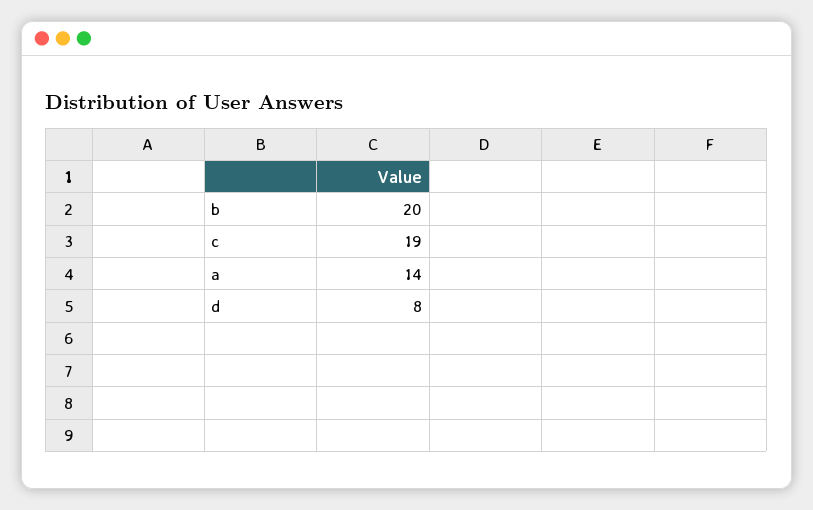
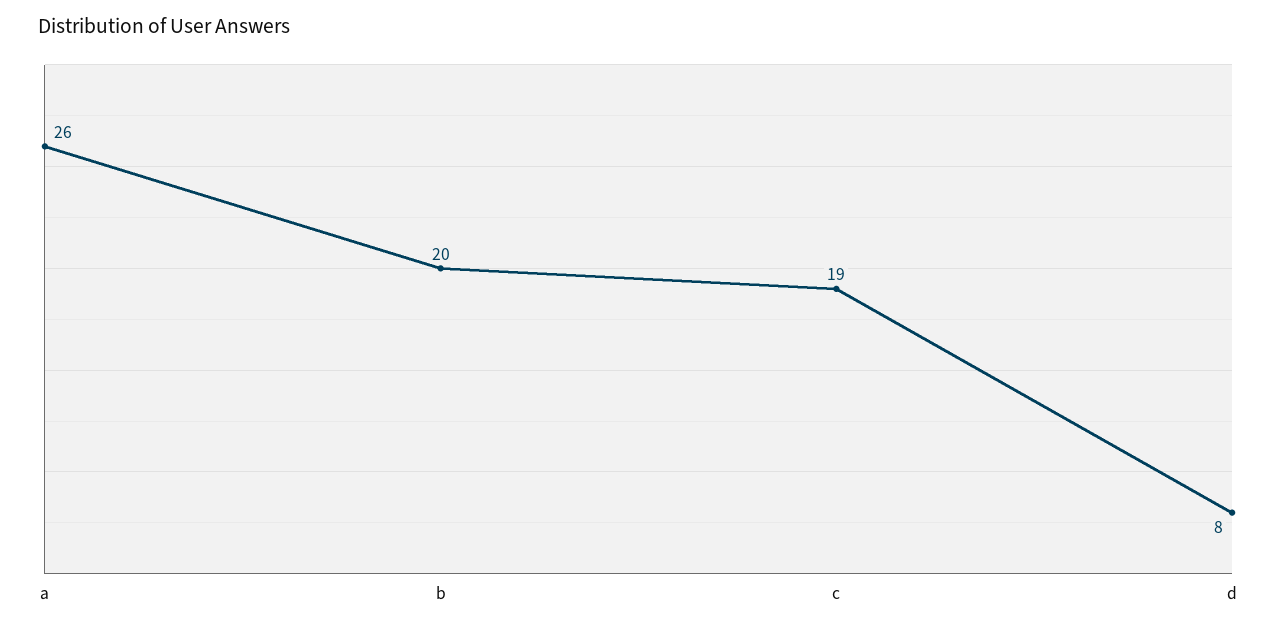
  {
    "b": 20,
    "c": 19,
-   "a": 14,
+   "a": 26,
    "d": 8
  }

